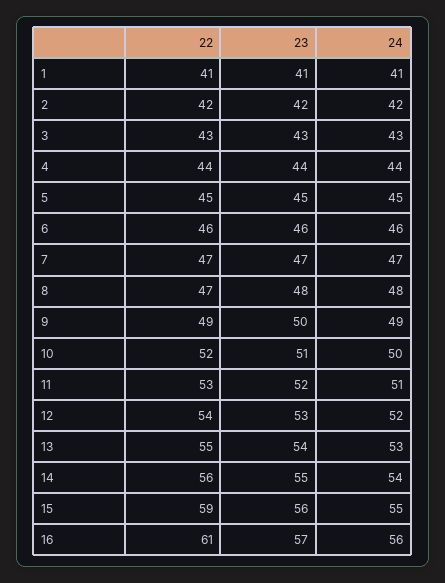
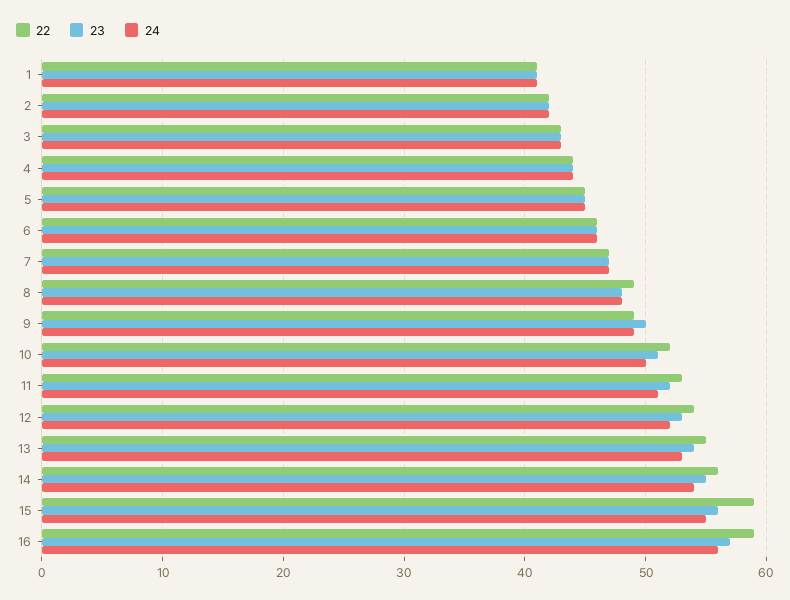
  {
    "22": {
      "1": 41,
      "2": 42,
      "3": 43,
      "4": 44,
      "5": 45,
      "6": 46,
      "7": 47,
-     "8": 47,
+     "8": 49,
      "9": 49,
      "10": 52,
      "11": 53,
      "12": 54,
      "13": 55,
      "14": 56,
      "15": 59,
-     "16": 61
+     "16": 59
    },
    "23": {
      "1": 41,
      "2": 42,
      "3": 43,
      "4": 44,
      "5": 45,
      "6": 46,
      "7": 47,
      "8": 48,
      "9": 50,
      "10": 51,
      "11": 52,
      "12": 53,
      "13": 54,
      "14": 55,
      "15": 56,
      "16": 57
    },
    "24": {
      "1": 41,
      "2": 42,
      "3": 43,
      "4": 44,
      "5": 45,
      "6": 46,
      "7": 47,
      "8": 48,
      "9": 49,
      "10": 50,
      "11": 51,
      "12": 52,
      "13": 53,
      "14": 54,
      "15": 55,
      "16": 56
    }
  }

